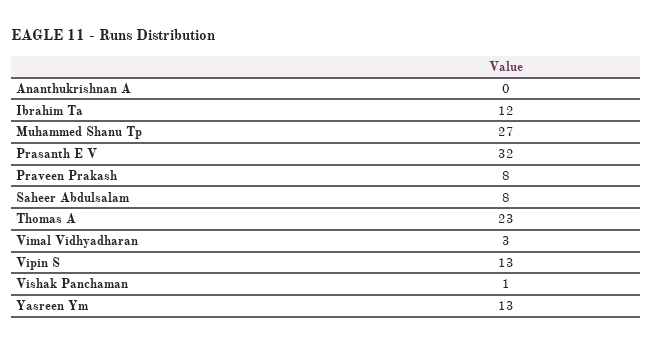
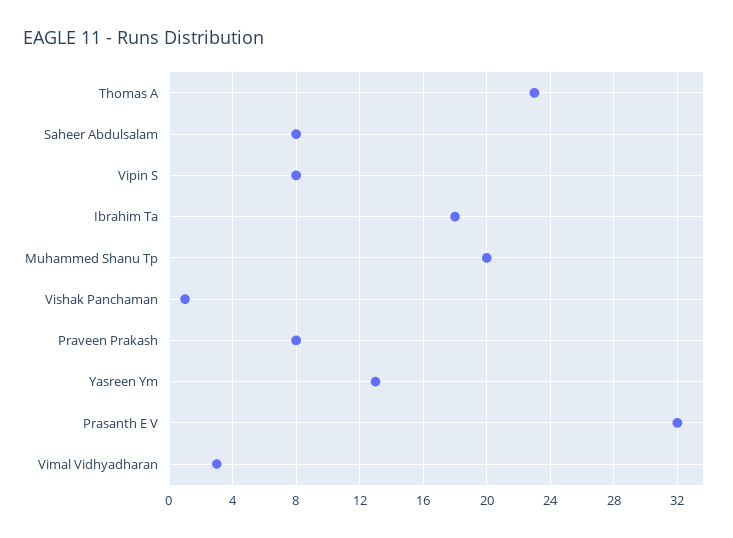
  {
-   "Ananthukrishnan A": 0,
-   "Ibrahim Ta": 12,
+   "Ibrahim Ta": 18,
-   "Muhammed Shanu Tp": 27,
+   "Muhammed Shanu Tp": 20,
    "Prasanth E V": 32,
    "Praveen Prakash": 8,
    "Saheer Abdulsalam": 8,
    "Thomas A": 23,
    "Vimal Vidhyadharan": 3,
-   "Vipin S": 13,
+   "Vipin S": 8,
    "Vishak Panchaman": 1,
    "Yasreen Ym": 13
  }

